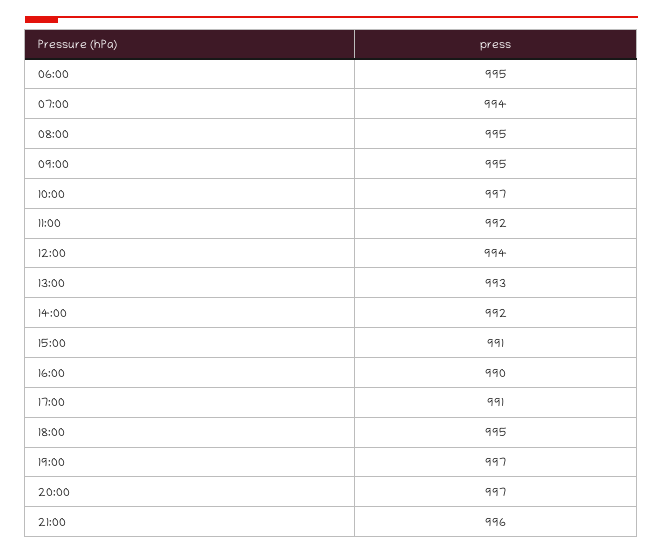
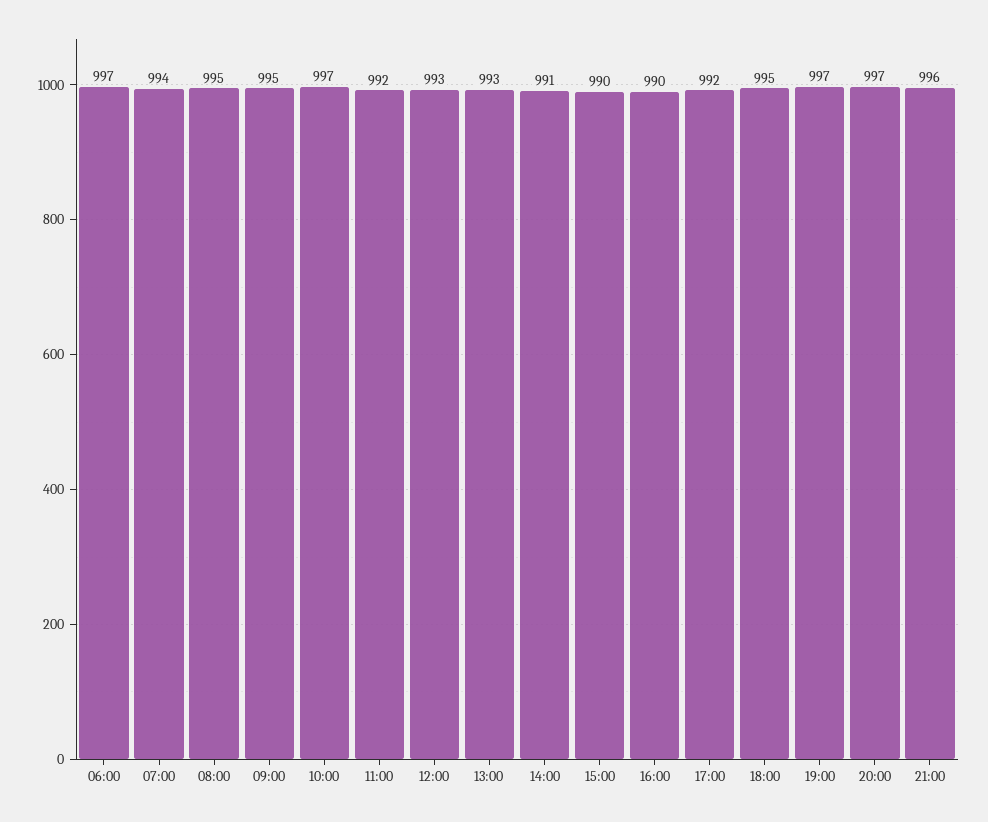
  {
-   "06:00": 995,
+   "06:00": 997,
    "07:00": 994,
    "08:00": 995,
    "09:00": 995,
    "10:00": 997,
    "11:00": 992,
-   "12:00": 994,
+   "12:00": 993,
    "13:00": 993,
-   "14:00": 992,
+   "14:00": 991,
-   "15:00": 991,
+   "15:00": 990,
    "16:00": 990,
-   "17:00": 991,
+   "17:00": 992,
    "18:00": 995,
    "19:00": 997,
    "20:00": 997,
    "21:00": 996
  }

